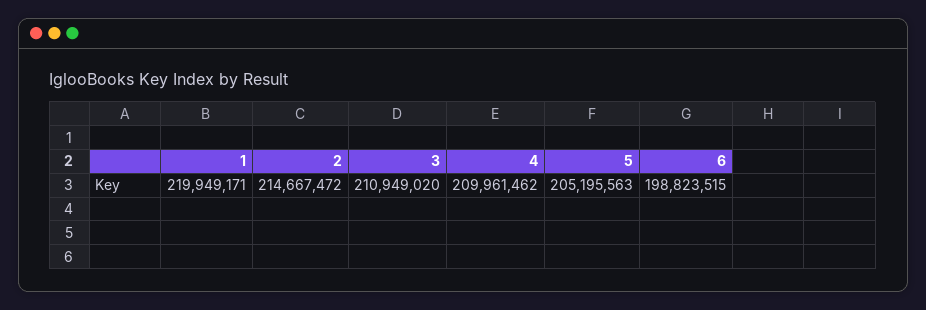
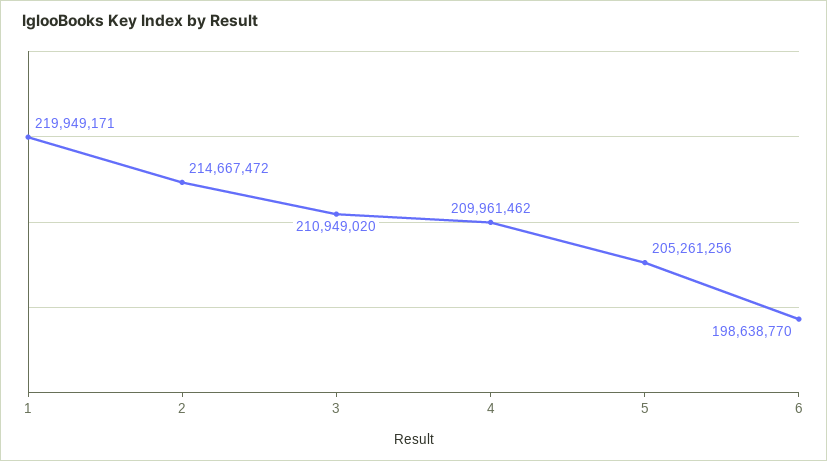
  {
    "1": 219949171,
    "2": 214667472,
    "3": 210949020,
    "4": 209961462,
-   "5": 205195563,
+   "5": 205261256,
-   "6": 198823515
+   "6": 198638770
  }

